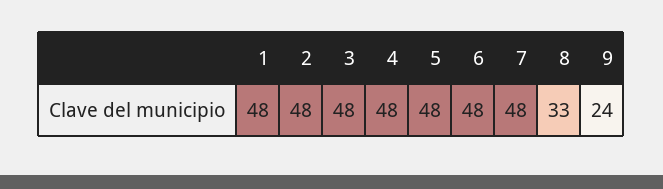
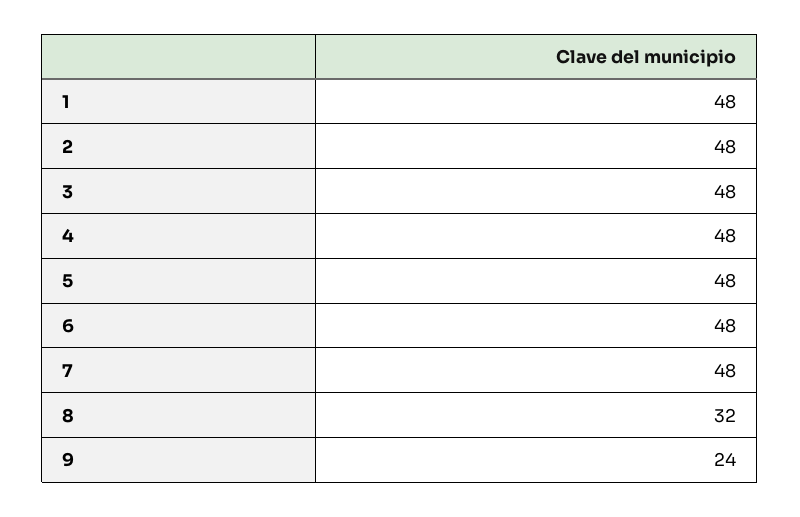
  {
    "1": 48,
    "2": 48,
    "3": 48,
    "4": 48,
    "5": 48,
    "6": 48,
    "7": 48,
-   "8": 33,
+   "8": 32,
    "9": 24
  }

